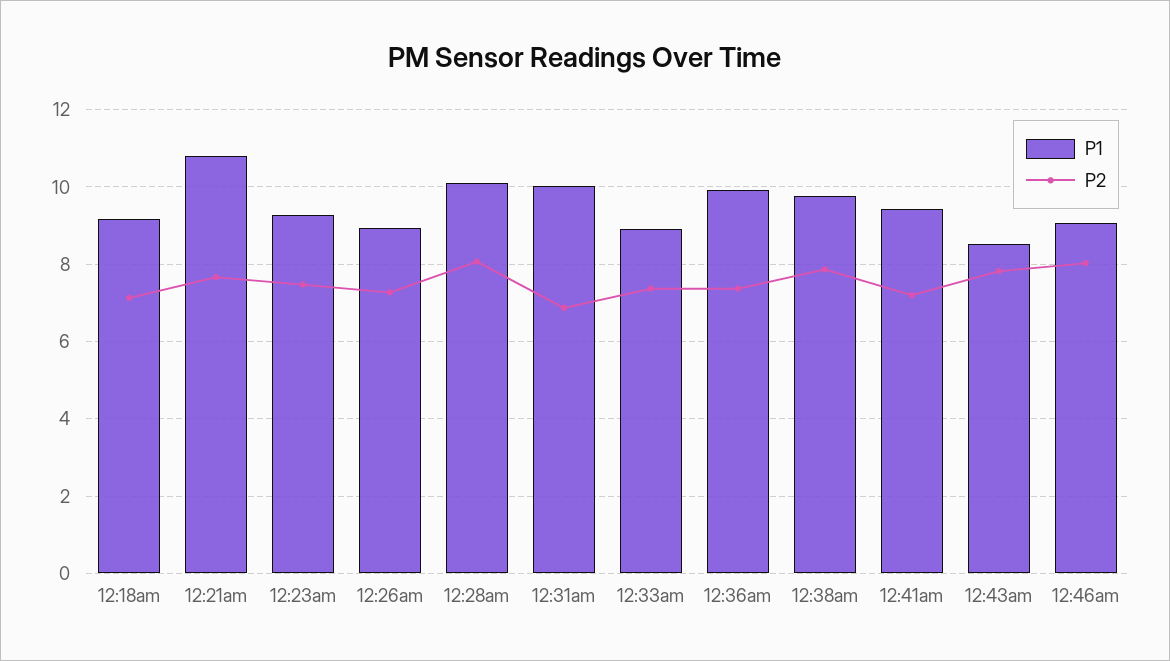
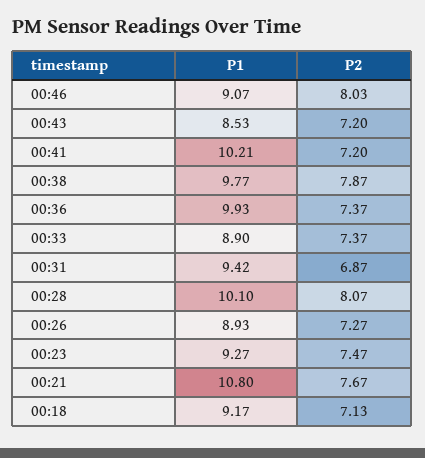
  {
    "P1": {
      "12:18am": 9.17,
      "12:21am": 10.8,
      "12:23am": 9.27,
      "12:26am": 8.93,
      "12:28am": 10.1,
-     "12:31am": 10,
+     "12:31am": 9.42,
      "12:33am": 8.9,
      "12:36am": 9.93,
      "12:38am": 9.77,
-     "12:41am": 9.4,
+     "12:41am": 10.21,
      "12:43am": 8.53,
      "12:46am": 9.07
    },
    "P2": {
      "12:18am": 7.13,
      "12:21am": 7.67,
      "12:23am": 7.47,
      "12:26am": 7.27,
      "12:28am": 8.07,
      "12:31am": 6.87,
      "12:33am": 7.37,
      "12:36am": 7.37,
      "12:38am": 7.87,
      "12:41am": 7.2,
-     "12:43am": 7.8,
+     "12:43am": 7.2,
      "12:46am": 8.03
    }
  }

